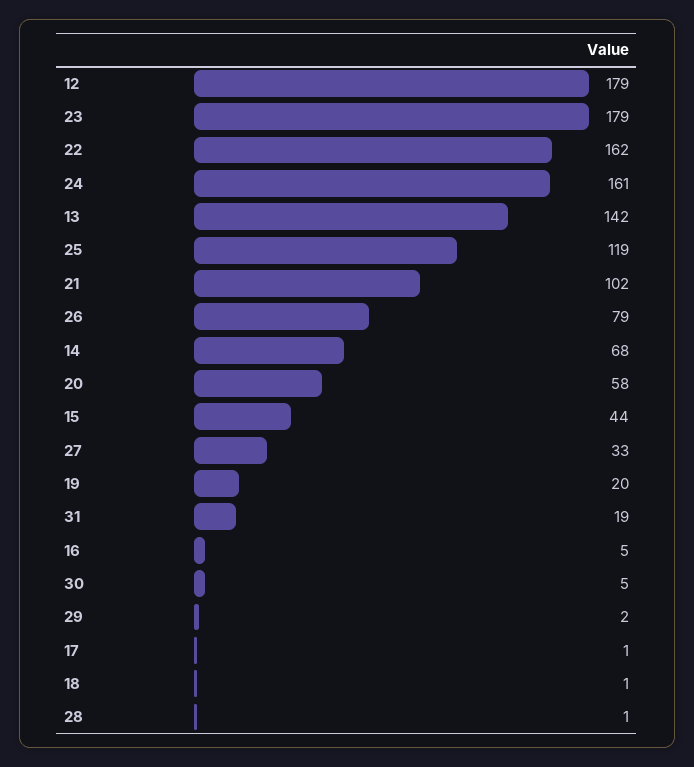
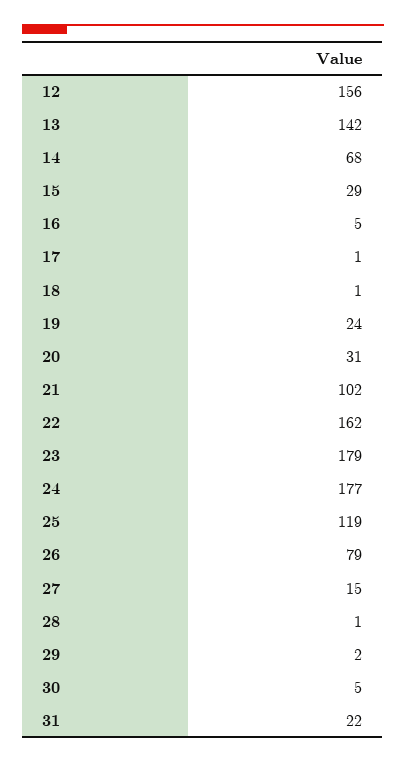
  {
-   "12": 179,
+   "12": 156,
    "23": 179,
    "22": 162,
-   "24": 161,
+   "24": 177,
    "13": 142,
    "25": 119,
    "21": 102,
    "26": 79,
    "14": 68,
-   "20": 58,
+   "20": 31,
-   "15": 44,
+   "15": 29,
-   "27": 33,
+   "27": 15,
-   "19": 20,
+   "19": 24,
-   "31": 19,
+   "31": 22,
    "16": 5,
    "30": 5,
    "29": 2,
    "17": 1,
    "18": 1,
    "28": 1
  }

